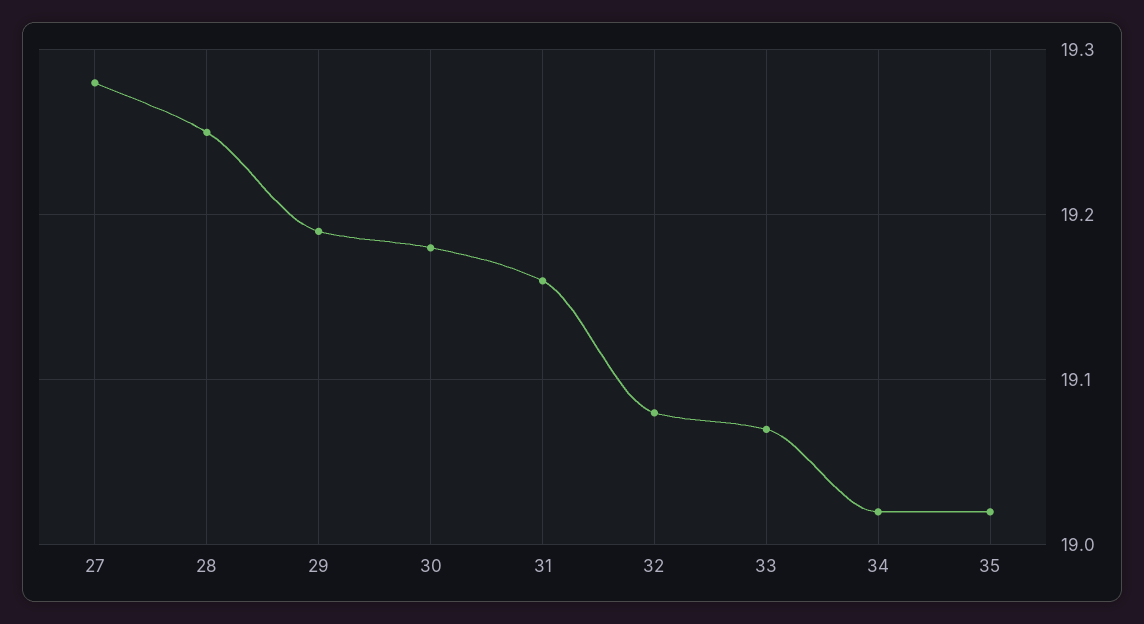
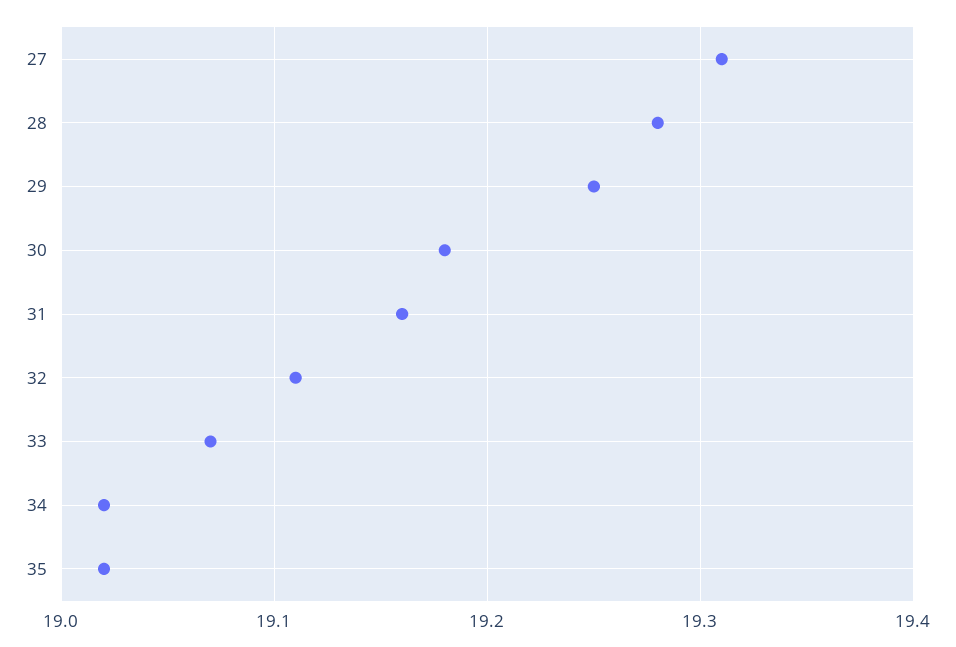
  {
-   "27": 19.28,
+   "27": 19.31,
-   "28": 19.25,
+   "28": 19.28,
-   "29": 19.19,
+   "29": 19.25,
    "30": 19.18,
    "31": 19.16,
-   "32": 19.08,
+   "32": 19.11,
    "33": 19.07,
    "34": 19.02,
    "35": 19.02
  }

